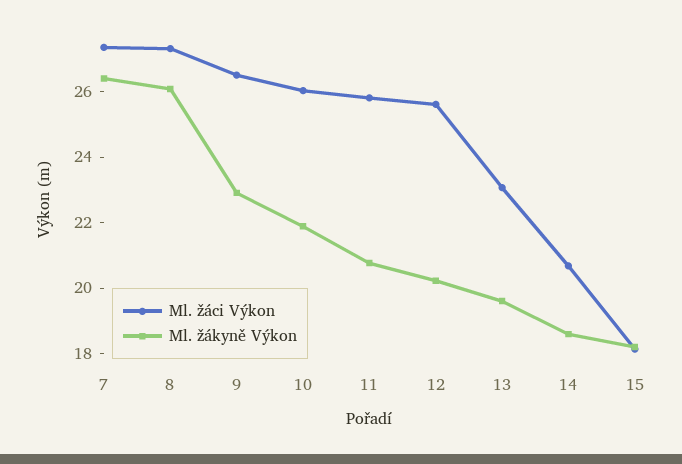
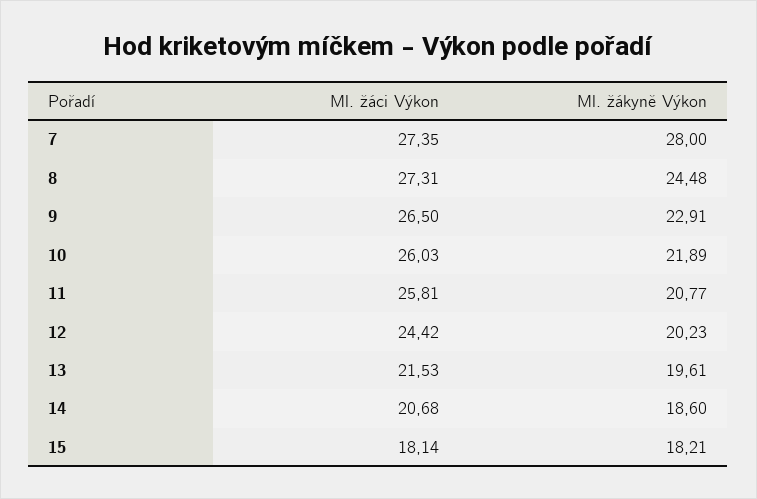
  {
    "Ml. žáci Výkon": {
      "7": 27.35,
      "8": 27.31,
      "9": 26.5,
      "10": 26.03,
      "11": 25.81,
-     "12": 25.5,
+     "12": 24.42,
-     "13": 23,
+     "13": 21.53,
      "14": 20.68,
      "15": 18.14
    },
    "Ml. žákyně Výkon": {
-     "7": 26.5,
+     "7": 28,
-     "8": 26,
+     "8": 24.48,
      "9": 22.91,
      "10": 21.89,
      "11": 20.77,
      "12": 20.23,
      "13": 19.61,
      "14": 18.6,
      "15": 18.21
    }
  }

